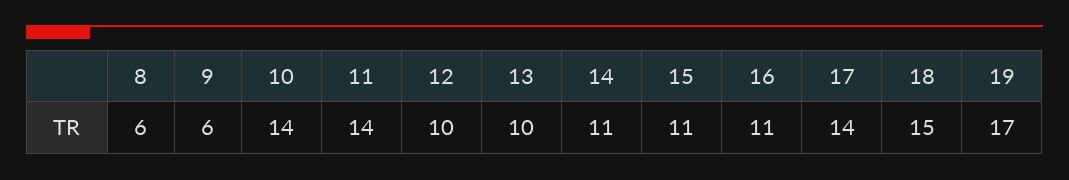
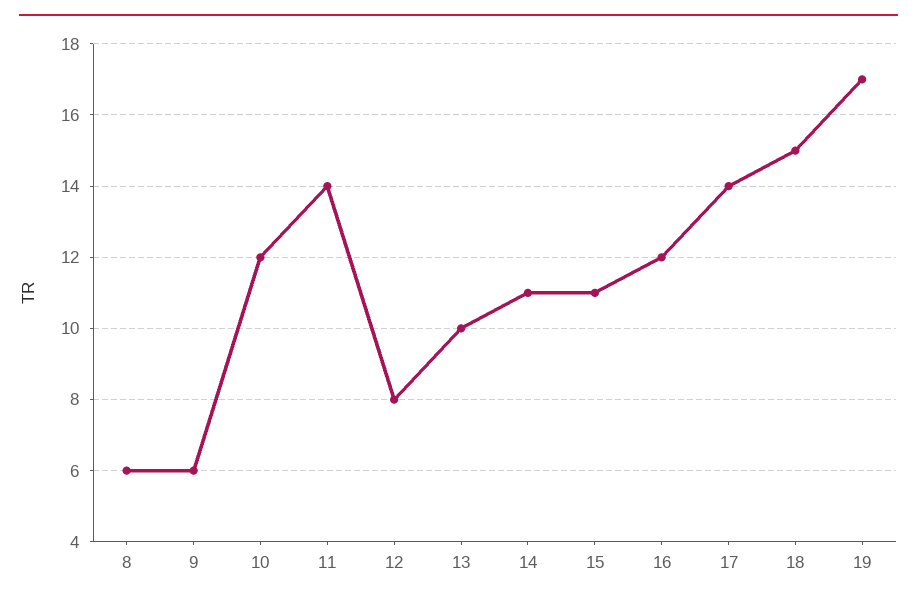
  {
    "8": 6,
    "9": 6,
-   "10": 14,
+   "10": 12,
    "11": 14,
-   "12": 10,
+   "12": 8,
    "13": 10,
    "14": 11,
    "15": 11,
-   "16": 11,
+   "16": 12,
    "17": 14,
    "18": 15,
    "19": 17
  }

